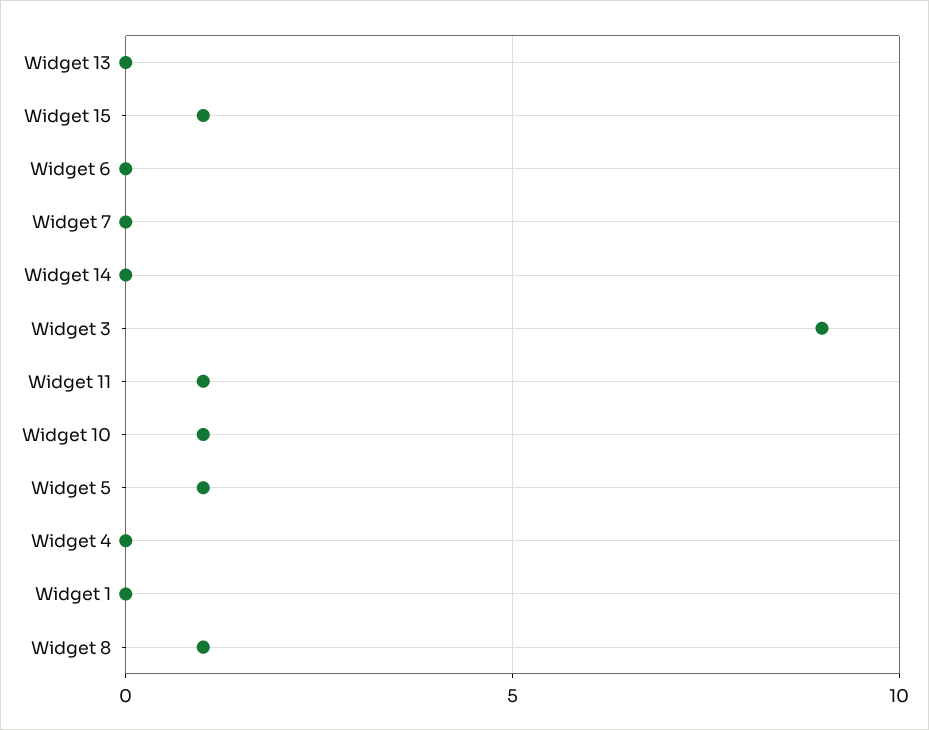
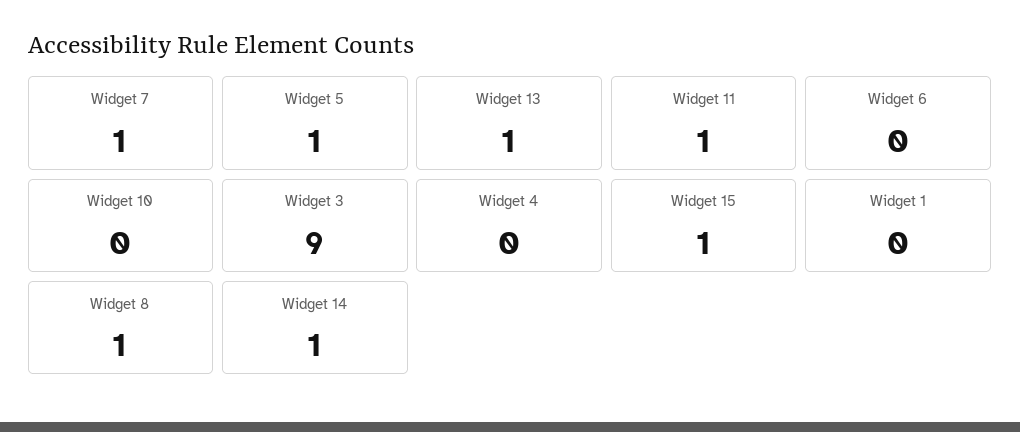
  {
-   "Widget 13": 0,
+   "Widget 13": 1,
    "Widget 15": 1,
    "Widget 6": 0,
-   "Widget 7": 0,
+   "Widget 7": 1,
-   "Widget 14": 0,
+   "Widget 14": 1,
    "Widget 3": 9,
    "Widget 11": 1,
-   "Widget 10": 1,
+   "Widget 10": 0,
    "Widget 5": 1,
    "Widget 4": 0,
    "Widget 1": 0,
    "Widget 8": 1
  }

